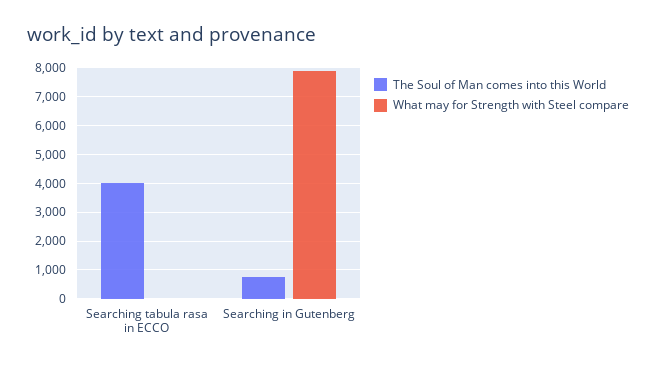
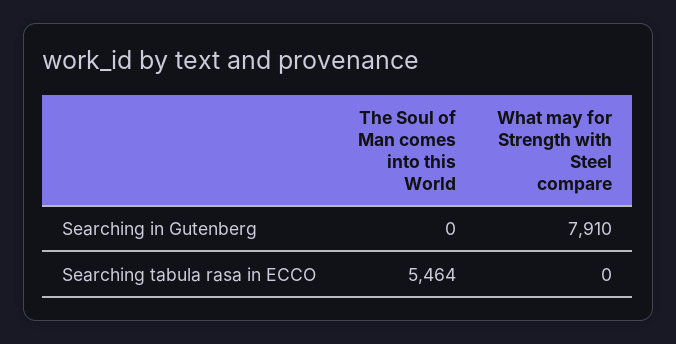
  {
    "The Soul of Man comes into this World": {
-     "Searching tabula rasa in ECCO": 4000,
+     "Searching tabula rasa in ECCO": 5464,
-     "Searching in Gutenberg": 750
+     "Searching in Gutenberg": 0
    },
    "What may for Strength with Steel compare": {
      "Searching tabula rasa in ECCO": 0,
      "Searching in Gutenberg": 7910
    }
  }

